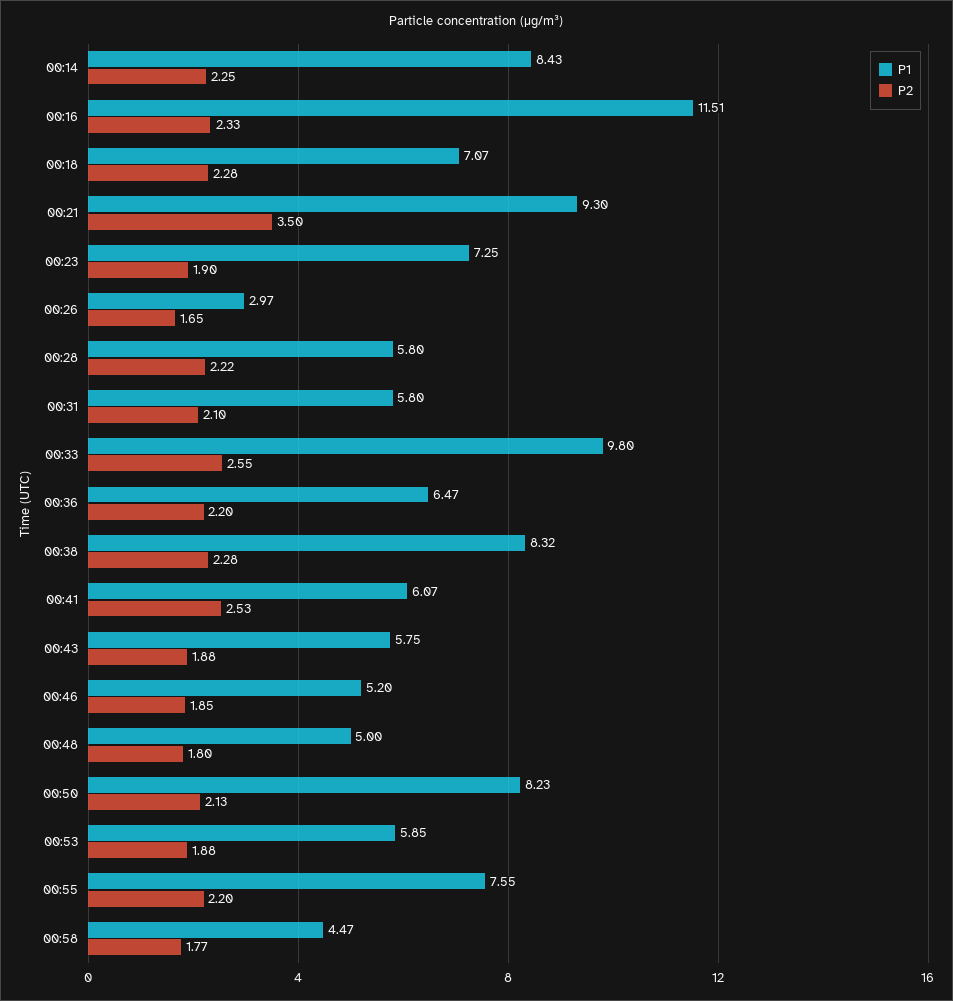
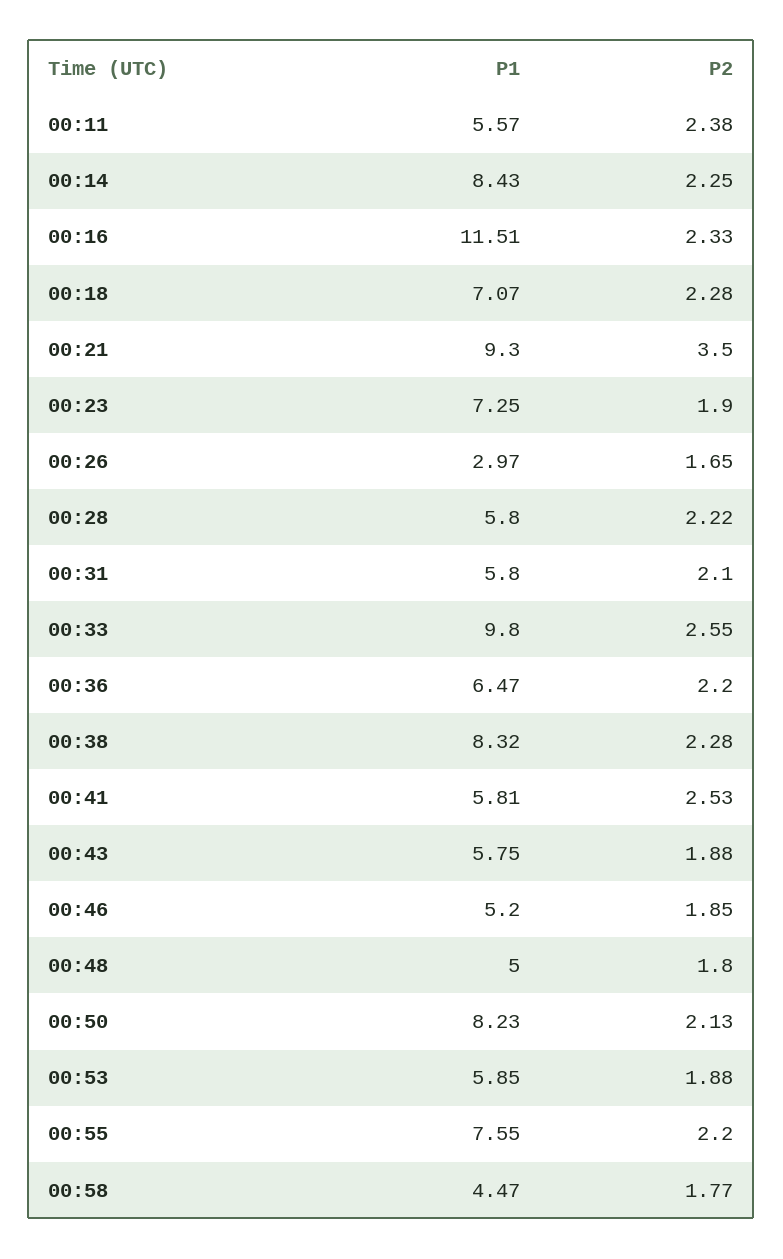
  {
    "P1": {
      "00:14": 8.43,
      "00:16": 11.51,
      "00:18": 7.07,
      "00:21": 9.3,
      "00:23": 7.25,
      "00:26": 2.97,
      "00:28": 5.8,
      "00:31": 5.8,
      "00:33": 9.8,
      "00:36": 6.47,
      "00:38": 8.32,
-     "00:41": 6.07,
+     "00:41": 5.81,
      "00:43": 5.75,
      "00:46": 5.2,
      "00:48": 5,
      "00:50": 8.23,
      "00:53": 5.85,
      "00:55": 7.55,
-     "00:58": 4.47
+     "00:58": 4.47,
+     "00:11": 5.57
    },
    "P2": {
      "00:14": 2.25,
      "00:16": 2.33,
      "00:18": 2.28,
      "00:21": 3.5,
      "00:23": 1.9,
      "00:26": 1.65,
      "00:28": 2.22,
      "00:31": 2.1,
      "00:33": 2.55,
      "00:36": 2.2,
      "00:38": 2.28,
      "00:41": 2.53,
      "00:43": 1.88,
      "00:46": 1.85,
      "00:48": 1.8,
      "00:50": 2.13,
      "00:53": 1.88,
      "00:55": 2.2,
-     "00:58": 1.77
+     "00:58": 1.77,
+     "00:11": 2.38
    }
  }

